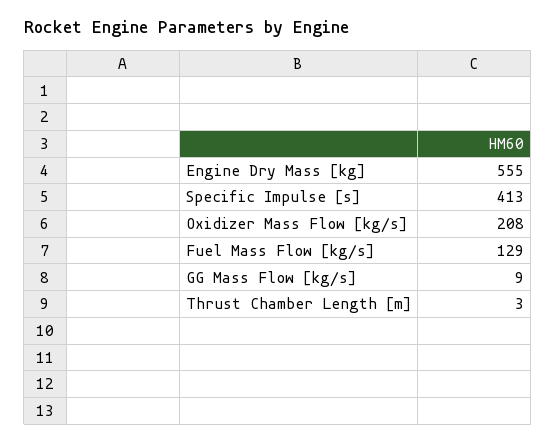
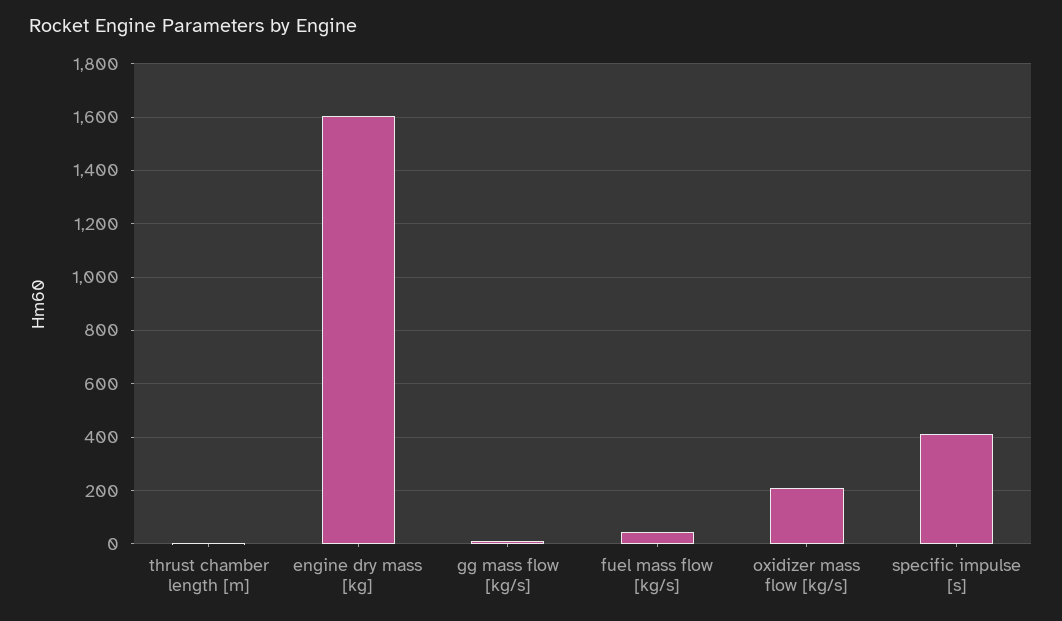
  {
-   "Engine Dry Mass [kg]": 555,
+   "Engine Dry Mass [kg]": 1600,
    "Specific Impulse [s]": 413,
    "Oxidizer Mass Flow [kg/s]": 208,
-   "Fuel Mass Flow [kg/s]": 129,
+   "Fuel Mass Flow [kg/s]": 50,
    "GG Mass Flow [kg/s]": 9,
    "Thrust Chamber Length [m]": 3
  }

